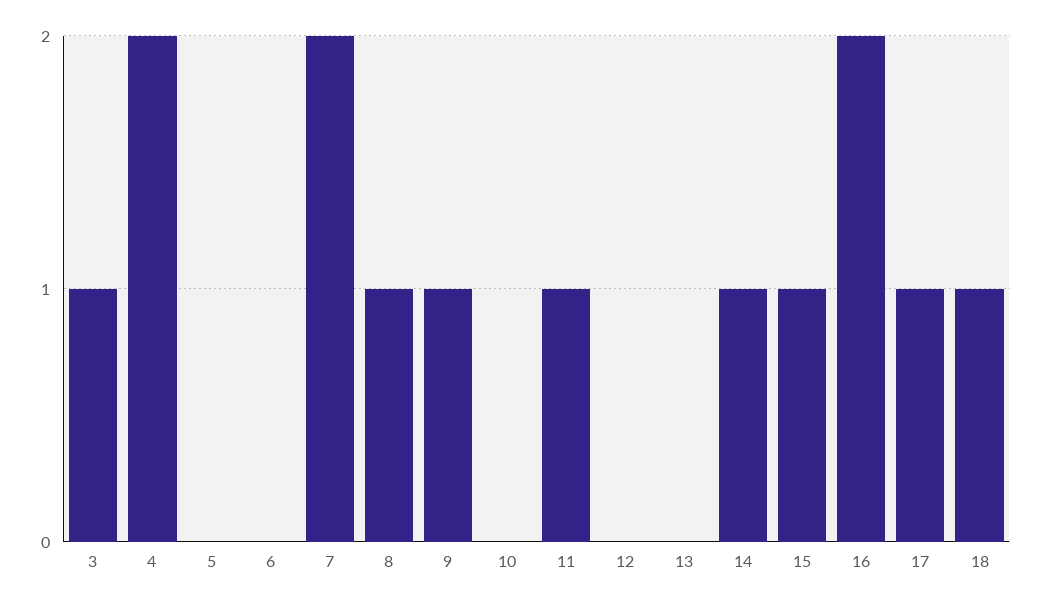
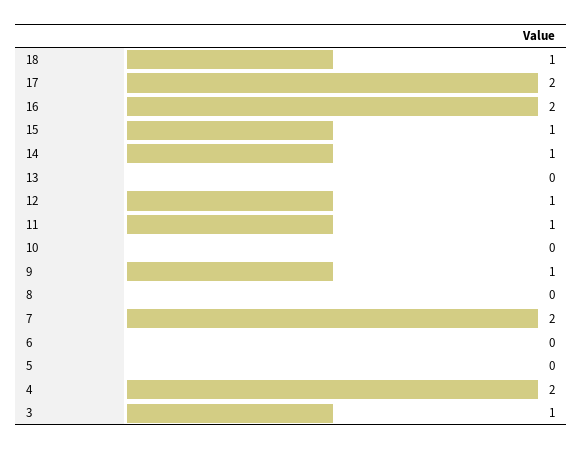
  {
    "3": 1,
    "4": 2,
    "5": 0,
    "6": 0,
    "7": 2,
-   "8": 1,
+   "8": 0,
    "9": 1,
    "10": 0,
    "11": 1,
-   "12": 0,
+   "12": 1,
    "13": 0,
    "14": 1,
    "15": 1,
    "16": 2,
-   "17": 1,
+   "17": 2,
    "18": 1
  }

